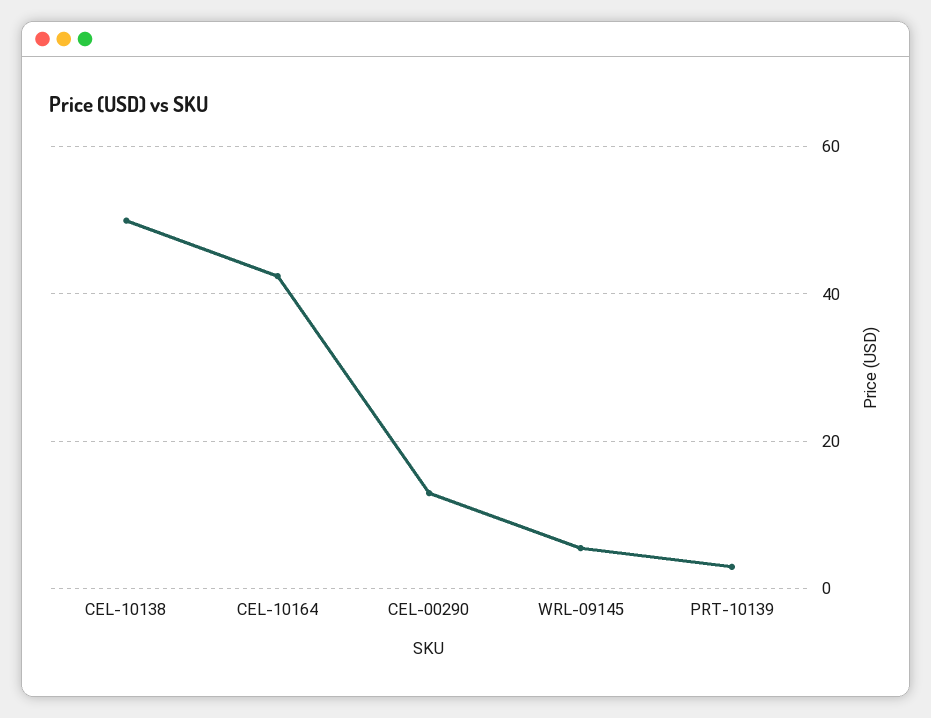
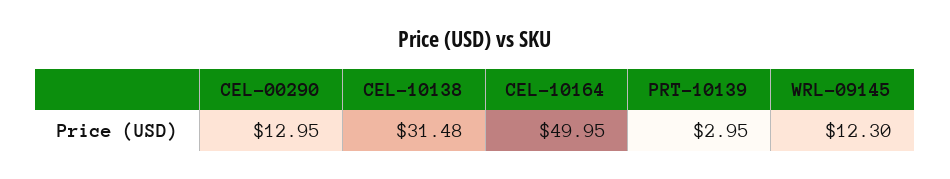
  {
-   "CEL-10138": 50,
+   "CEL-10138": 31.48,
-   "CEL-10164": 42,
+   "CEL-10164": 49.95,
    "CEL-00290": 12.95,
-   "WRL-09145": 6,
+   "WRL-09145": 12.3,
    "PRT-10139": 2.95
  }

